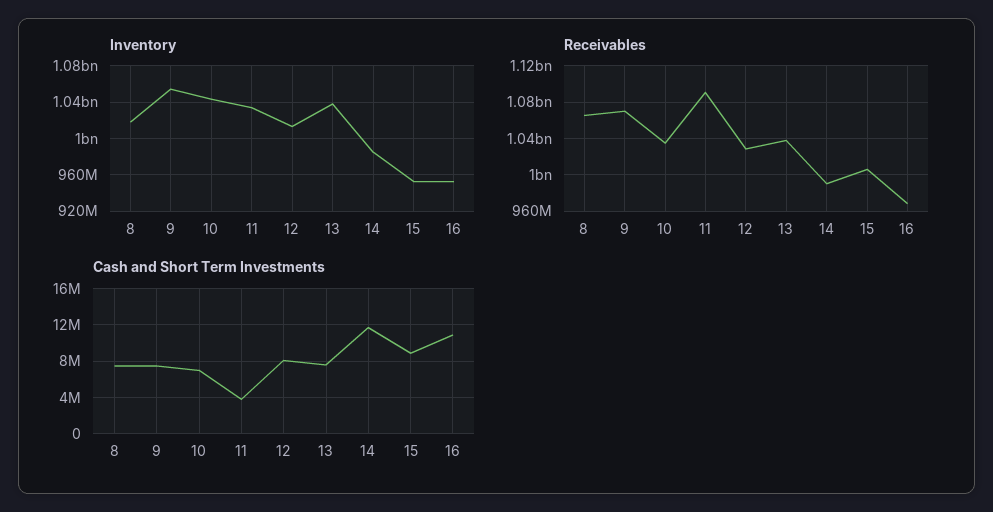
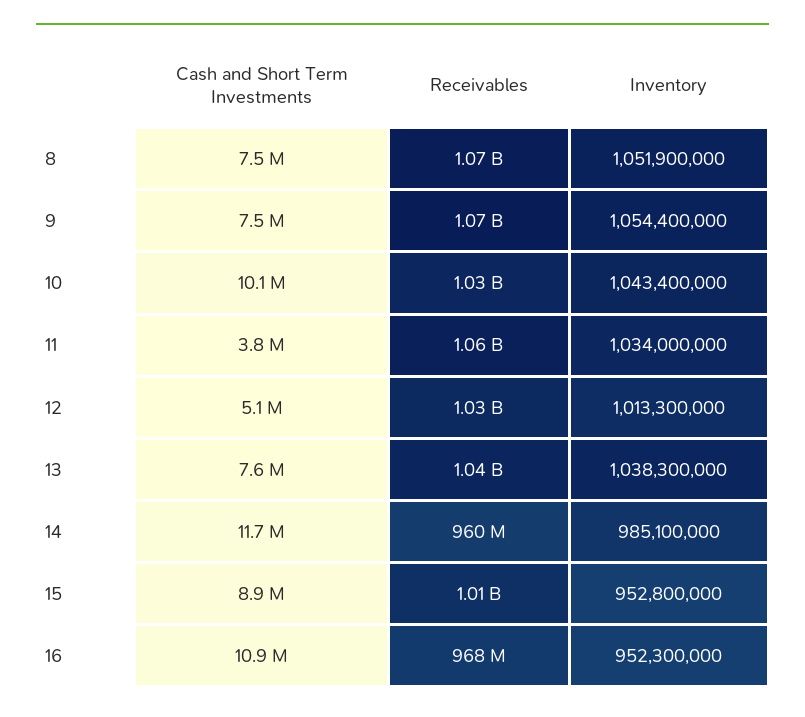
  {
    "Inventory": {
-     "8": 1020000000,
+     "8": 1051900000,
      "9": 1054400000,
      "10": 1043400000,
      "11": 1034000000,
      "12": 1013300000,
      "13": 1038300000,
      "14": 985100000,
      "15": 952800000,
      "16": 952300000
    },
    "Receivables": {
      "8": 1070000000,
      "9": 1070000000,
      "10": 1030000000,
-     "11": 1090000000,
+     "11": 1060000000,
      "12": 1030000000,
      "13": 1040000000,
-     "14": 990000000,
+     "14": 960000000,
      "15": 1010000000,
      "16": 968000000
    },
    "Cash and Short Term Investments": {
      "8": 7500000,
      "9": 7500000,
-     "10": 7000000,
+     "10": 10100000,
      "11": 3800000,
-     "12": 8000000,
+     "12": 5100000,
      "13": 7600000,
      "14": 11700000,
      "15": 8900000,
      "16": 10900000
    }
  }

